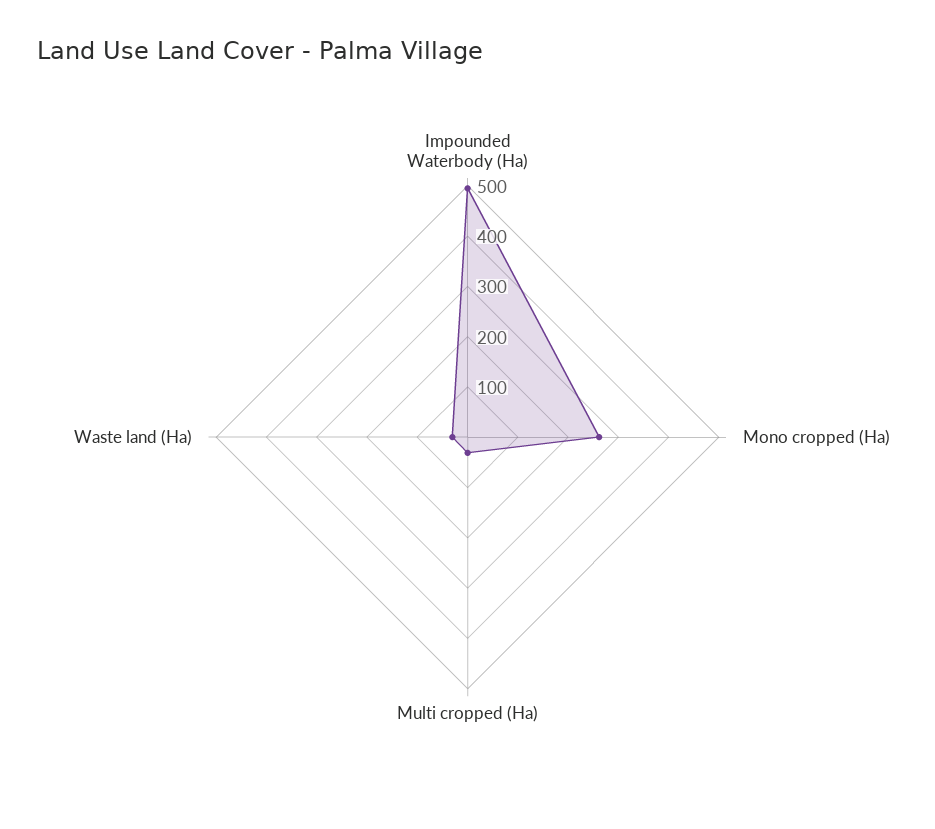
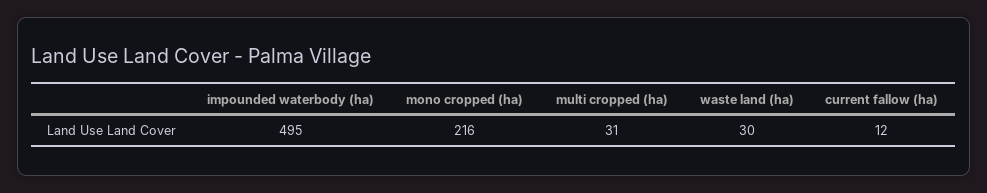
  {
    "Impounded Waterbody (Ha)": 495,
-   "Mono cropped (Ha)": 260,
+   "Mono cropped (Ha)": 216,
    "Multi cropped (Ha)": 31,
-   "Waste land (Ha)": 30
+   "Waste land (Ha)": 30,
+   "current fallow (ha)": 12
  }

